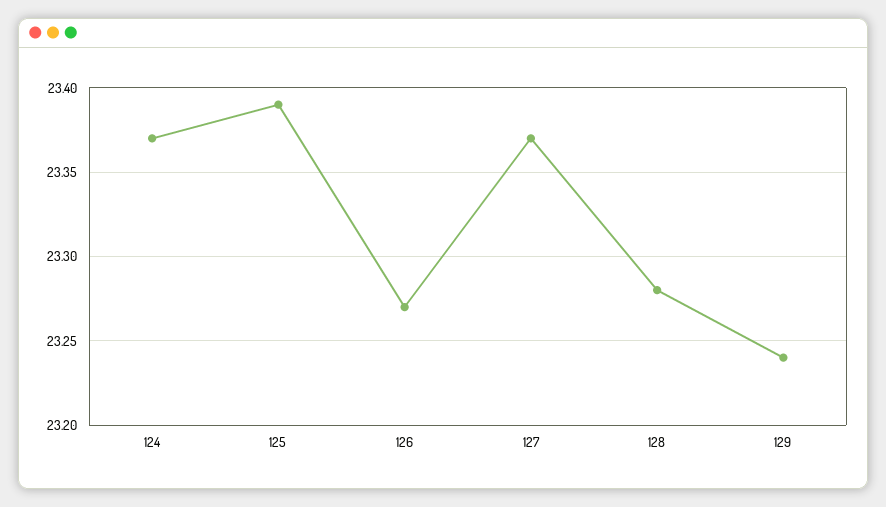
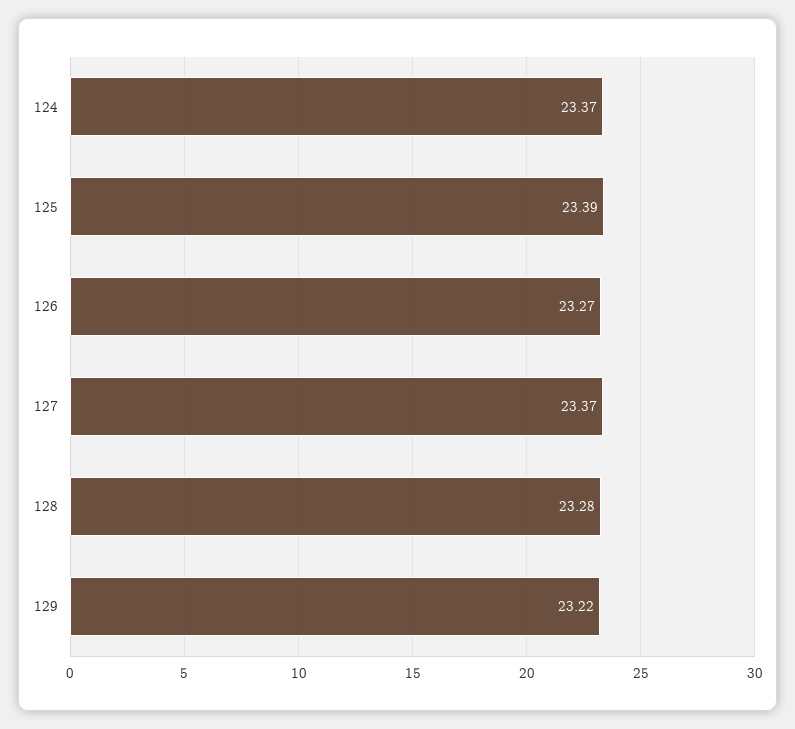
  {
    "124": 23.37,
    "125": 23.39,
    "126": 23.27,
    "127": 23.37,
    "128": 23.28,
-   "129": 23.24
+   "129": 23.22
  }

